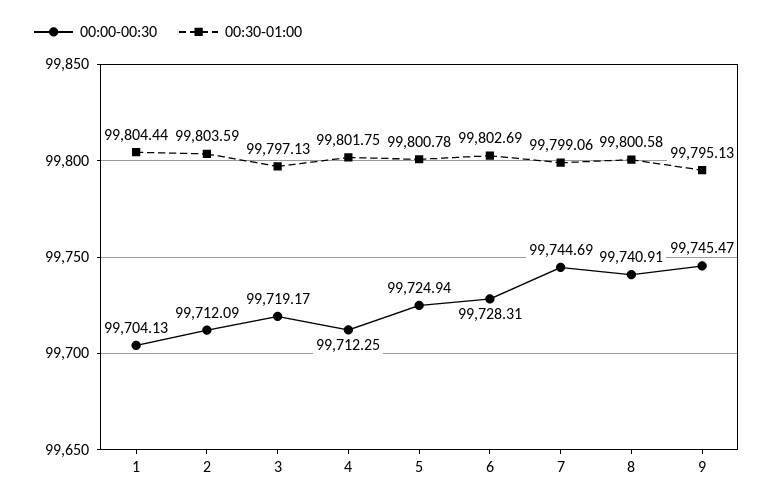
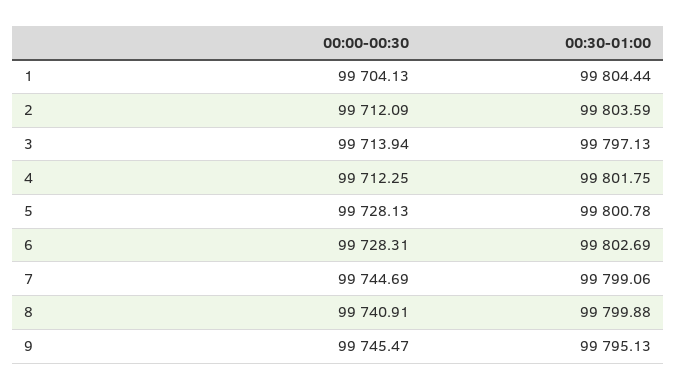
  {
    "00:00-00:30": {
      "1": 99704.13,
      "2": 99712.09,
-     "3": 99719.17,
+     "3": 99713.94,
      "4": 99712.25,
-     "5": 99724.94,
+     "5": 99728.13,
      "6": 99728.31,
      "7": 99744.69,
      "8": 99740.91,
      "9": 99745.47
    },
    "00:30-01:00": {
      "1": 99804.44,
      "2": 99803.59,
      "3": 99797.13,
      "4": 99801.75,
      "5": 99800.78,
      "6": 99802.69,
      "7": 99799.06,
-     "8": 99800.58,
+     "8": 99799.88,
      "9": 99795.13
    }
  }

